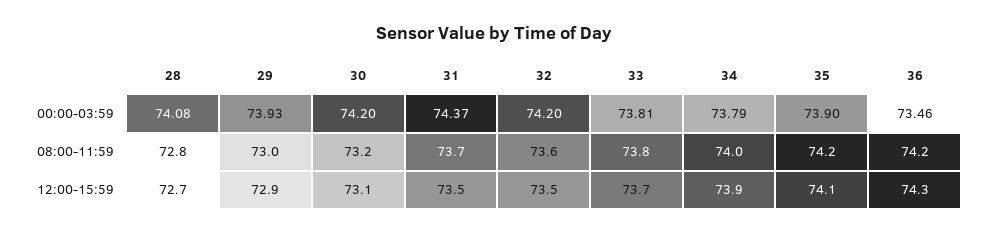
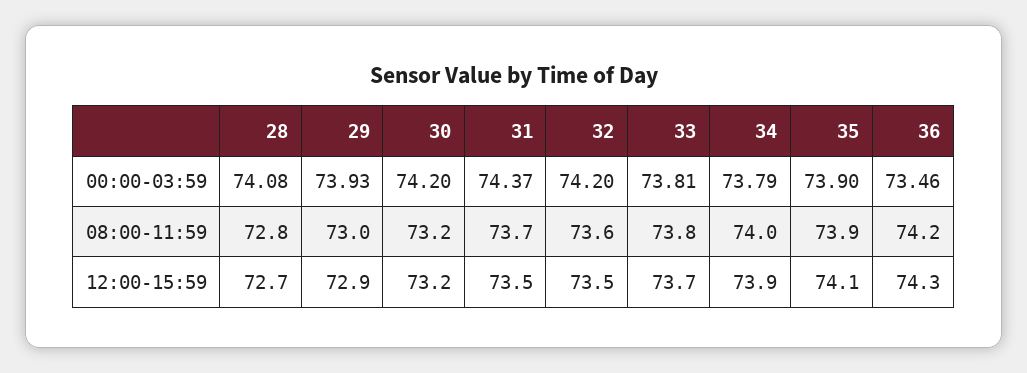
  {
    "28": {
      "00:00-03:59": 74.08,
      "08:00-11:59": 72.8,
      "12:00-15:59": 72.7
    },
    "29": {
      "00:00-03:59": 73.93,
      "08:00-11:59": 73,
      "12:00-15:59": 72.9
    },
    "30": {
      "00:00-03:59": 74.2,
      "08:00-11:59": 73.2,
-     "12:00-15:59": 73.1
+     "12:00-15:59": 73.2
    },
    "31": {
      "00:00-03:59": 74.37,
      "08:00-11:59": 73.7,
      "12:00-15:59": 73.5
    },
    "32": {
      "00:00-03:59": 74.2,
      "08:00-11:59": 73.6,
      "12:00-15:59": 73.5
    },
    "33": {
      "00:00-03:59": 73.81,
      "08:00-11:59": 73.8,
      "12:00-15:59": 73.7
    },
    "34": {
      "00:00-03:59": 73.79,
      "08:00-11:59": 74,
      "12:00-15:59": 73.9
    },
    "35": {
      "00:00-03:59": 73.9,
-     "08:00-11:59": 74.2,
+     "08:00-11:59": 73.9,
      "12:00-15:59": 74.1
    },
    "36": {
      "00:00-03:59": 73.46,
      "08:00-11:59": 74.2,
      "12:00-15:59": 74.3
    }
  }

